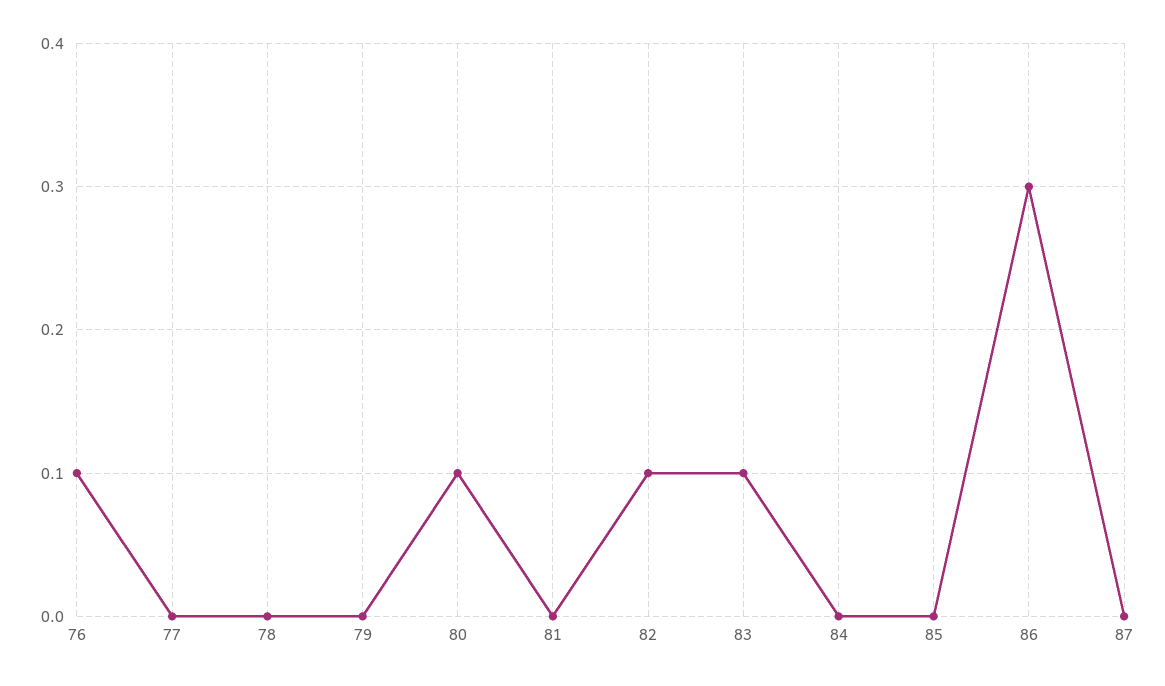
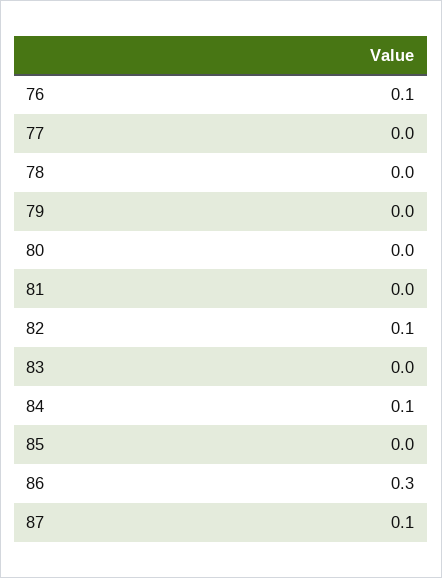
  {
    "76": 0.1,
    "77": 0,
    "78": 0,
    "79": 0,
-   "80": 0.1,
+   "80": 0,
    "81": 0,
    "82": 0.1,
-   "83": 0.1,
+   "83": 0,
-   "84": 0,
+   "84": 0.1,
    "85": 0,
    "86": 0.3,
-   "87": 0
+   "87": 0.1
  }

